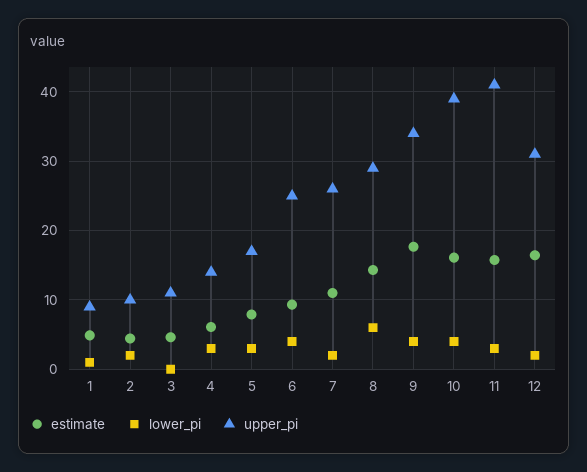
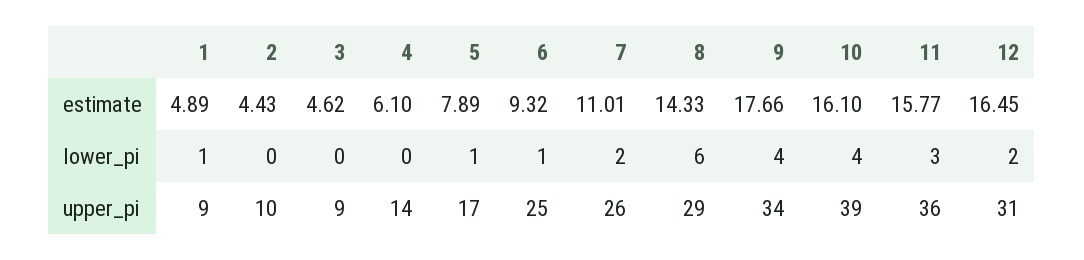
  {
    "estimate": {
      "1": 4.89,
      "2": 4.43,
      "3": 4.62,
      "4": 6.1,
      "5": 7.89,
      "6": 9.32,
      "7": 11.01,
      "8": 14.33,
      "9": 17.66,
      "10": 16.1,
      "11": 15.77,
      "12": 16.45
    },
    "lower_pi": {
      "1": 1,
-     "2": 2,
+     "2": 0,
      "3": 0,
-     "4": 3,
+     "4": 0,
-     "5": 3,
+     "5": 1,
-     "6": 4,
+     "6": 1,
      "7": 2,
      "8": 6,
      "9": 4,
      "10": 4,
      "11": 3,
      "12": 2
    },
    "upper_pi": {
      "1": 9,
      "2": 10,
-     "3": 11,
+     "3": 9,
      "4": 14,
      "5": 17,
      "6": 25,
      "7": 26,
      "8": 29,
      "9": 34,
      "10": 39,
-     "11": 41,
+     "11": 36,
      "12": 31
    }
  }

